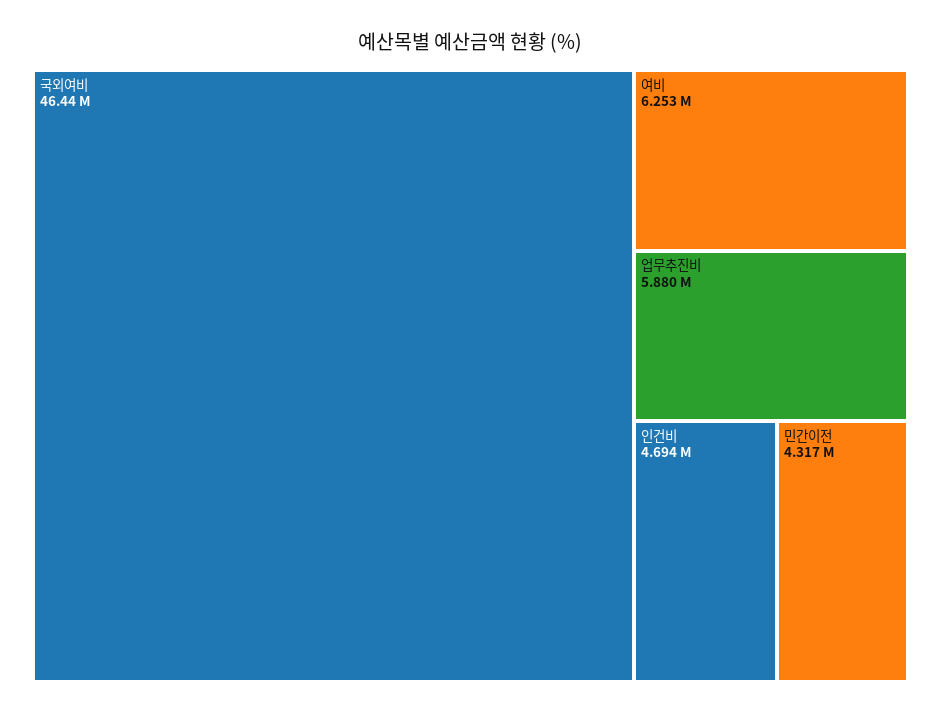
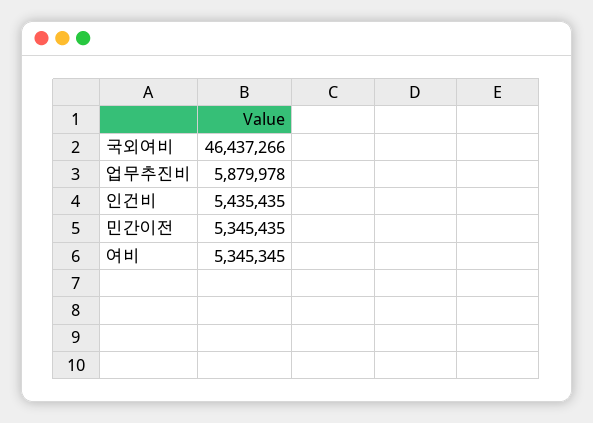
  {
    "국외여비": 46437266,
-   "여비": 6253000,
+   "여비": 5345345,
    "업무추진비": 5879978,
-   "인건비": 4694000,
+   "인건비": 5435435,
-   "민간이전": 4317000
+   "민간이전": 5345435
  }

